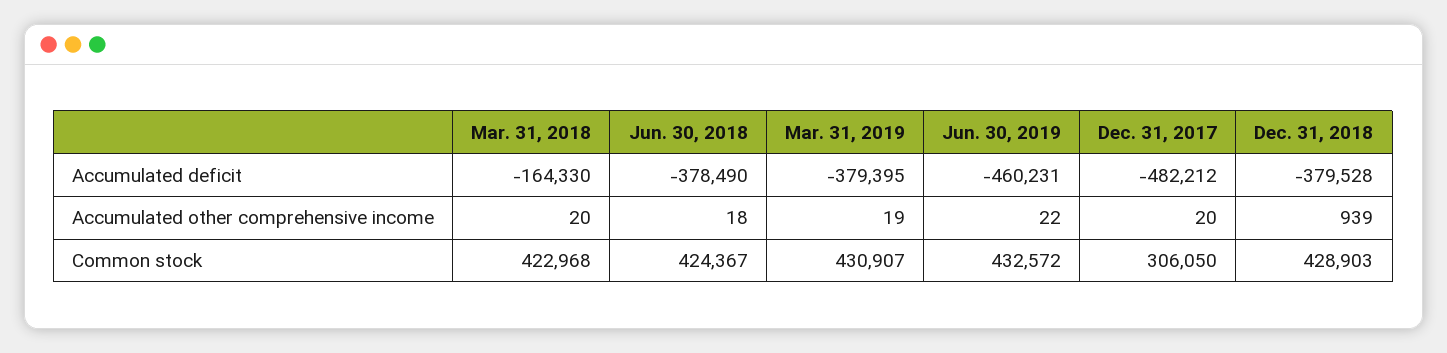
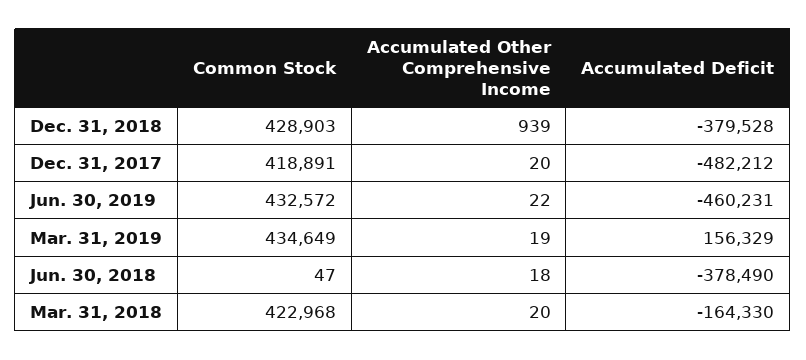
  {
    "Mar. 31, 2018": {
      "Accumulated deficit": -164330,
      "Accumulated other comprehensive income": 20,
      "Common stock": 422968
    },
    "Jun. 30, 2018": {
      "Accumulated deficit": -378490,
      "Accumulated other comprehensive income": 18,
-     "Common stock": 424367
+     "Common stock": 47
    },
    "Mar. 31, 2019": {
-     "Accumulated deficit": -379395,
+     "Accumulated deficit": 156329,
      "Accumulated other comprehensive income": 19,
-     "Common stock": 430907
+     "Common stock": 434649
    },
    "Jun. 30, 2019": {
      "Accumulated deficit": -460231,
      "Accumulated other comprehensive income": 22,
      "Common stock": 432572
    },
    "Dec. 31, 2017": {
      "Accumulated deficit": -482212,
      "Accumulated other comprehensive income": 20,
-     "Common stock": 306050
+     "Common stock": 418891
    },
    "Dec. 31, 2018": {
      "Accumulated deficit": -379528,
      "Accumulated other comprehensive income": 939,
      "Common stock": 428903
    }
  }

